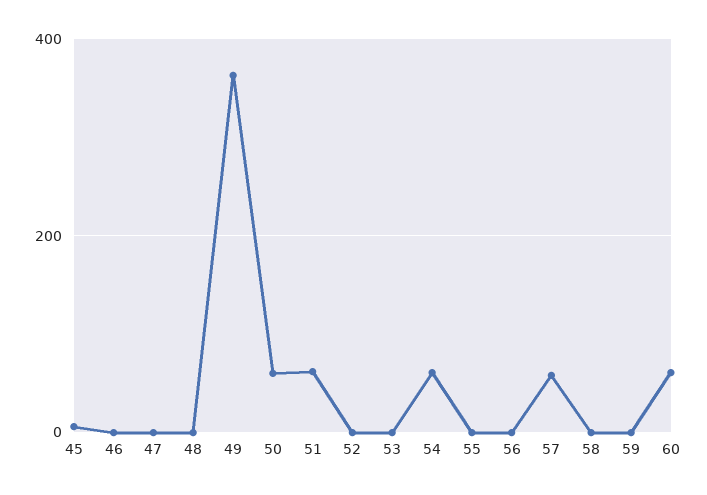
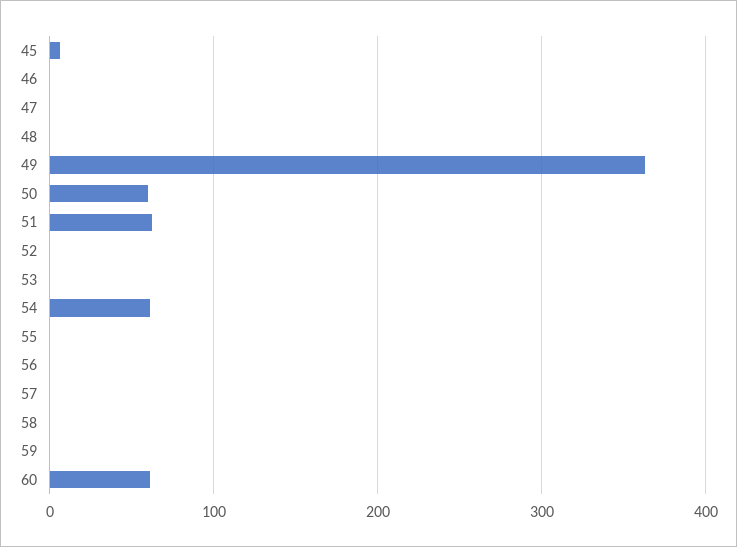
  {
    "45": 10,
    "46": 0,
    "47": 0,
    "48": 0,
    "49": 360,
    "50": 60,
    "51": 60,
    "52": 0,
    "53": 0,
    "54": 60,
    "55": 0,
    "56": 0,
-   "57": 60,
+   "57": 0,
    "58": 0,
    "59": 0,
    "60": 60
  }

